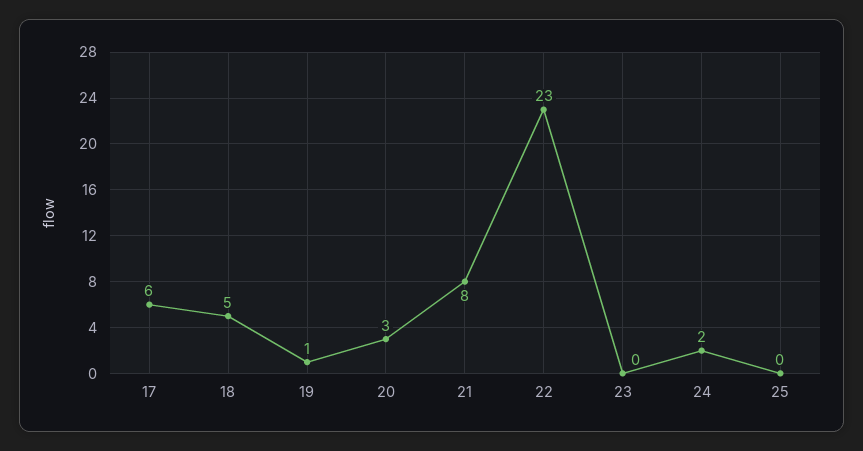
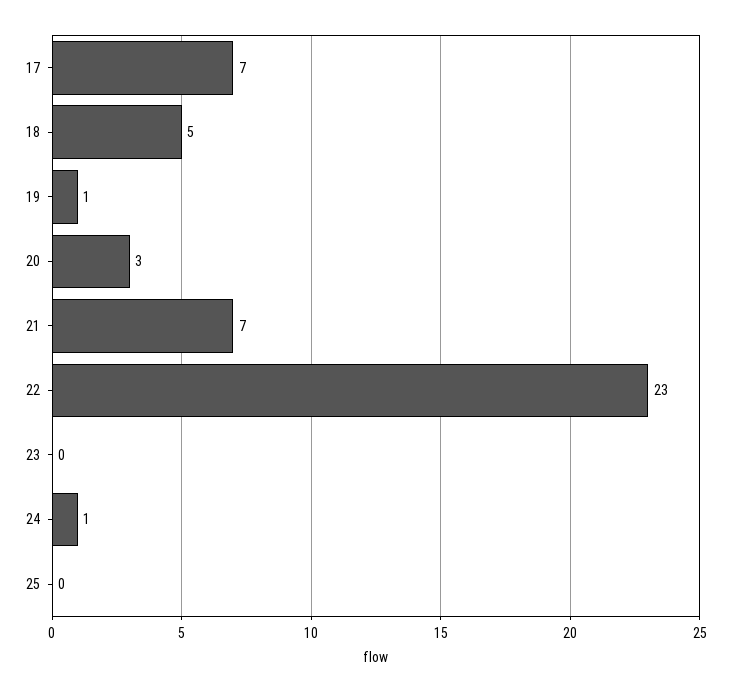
  {
-   "17": 6,
+   "17": 7,
    "18": 5,
    "19": 1,
    "20": 3,
-   "21": 8,
+   "21": 7,
    "22": 23,
    "23": 0,
-   "24": 2,
+   "24": 1,
    "25": 0
  }

